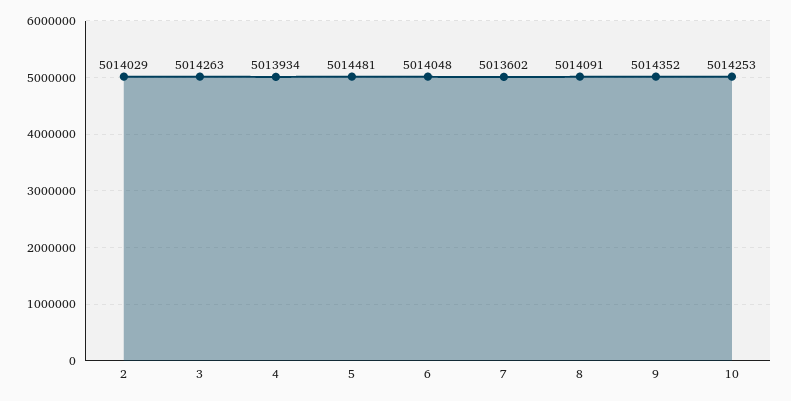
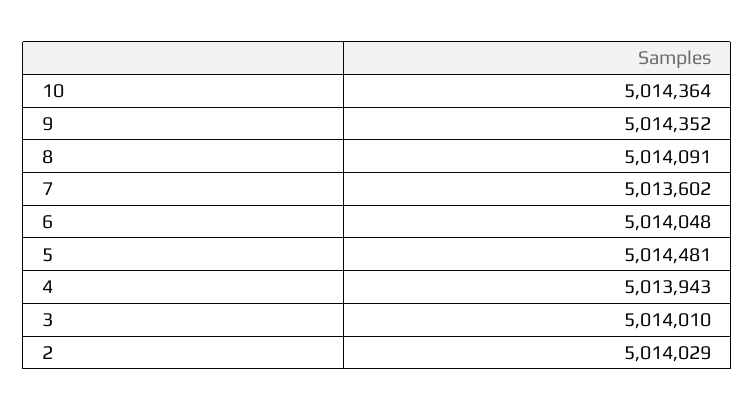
  {
    "2": 5014029,
-   "3": 5014263,
+   "3": 5014010,
-   "4": 5013934,
+   "4": 5013943,
    "5": 5014481,
    "6": 5014048,
    "7": 5013602,
    "8": 5014091,
    "9": 5014352,
-   "10": 5014253
+   "10": 5014364
  }

